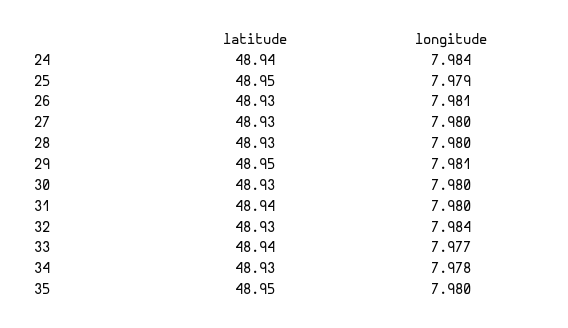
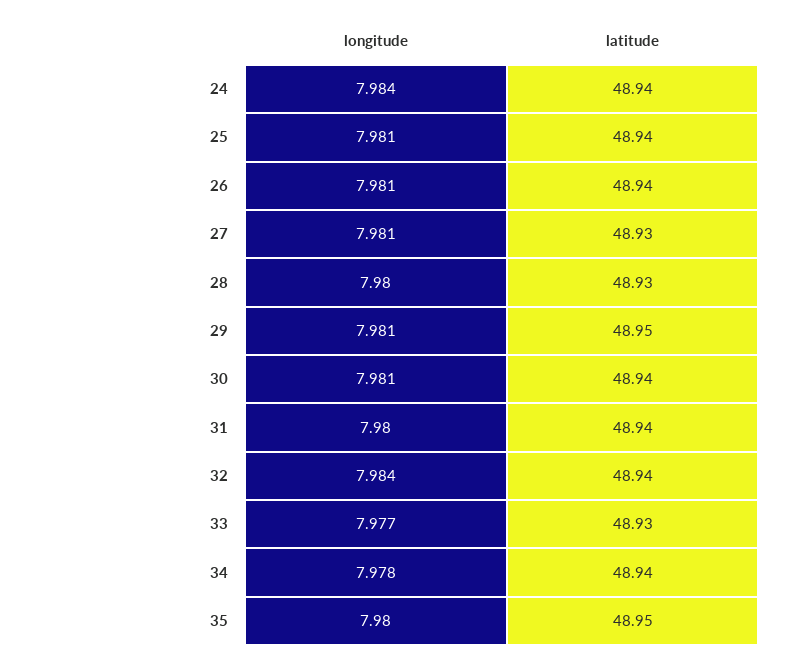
  {
    "latitude": {
      "24": 48.94,
-     "25": 48.95,
+     "25": 48.94,
-     "26": 48.93,
+     "26": 48.94,
      "27": 48.93,
      "28": 48.93,
      "29": 48.95,
-     "30": 48.93,
+     "30": 48.94,
      "31": 48.94,
-     "32": 48.93,
+     "32": 48.94,
-     "33": 48.94,
+     "33": 48.93,
-     "34": 48.93,
+     "34": 48.94,
      "35": 48.95
    },
    "longitude": {
      "24": 7.984,
-     "25": 7.979,
+     "25": 7.981,
      "26": 7.981,
-     "27": 7.98,
+     "27": 7.981,
      "28": 7.98,
      "29": 7.981,
-     "30": 7.98,
+     "30": 7.981,
      "31": 7.98,
      "32": 7.984,
      "33": 7.977,
      "34": 7.978,
      "35": 7.98
    }
  }

